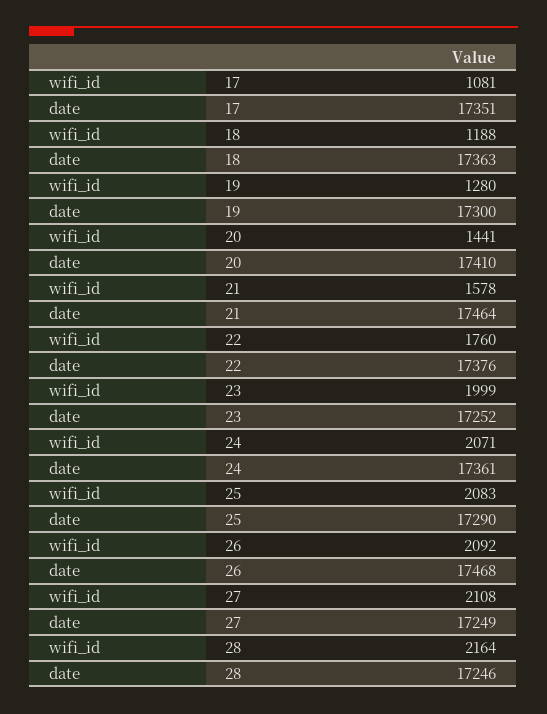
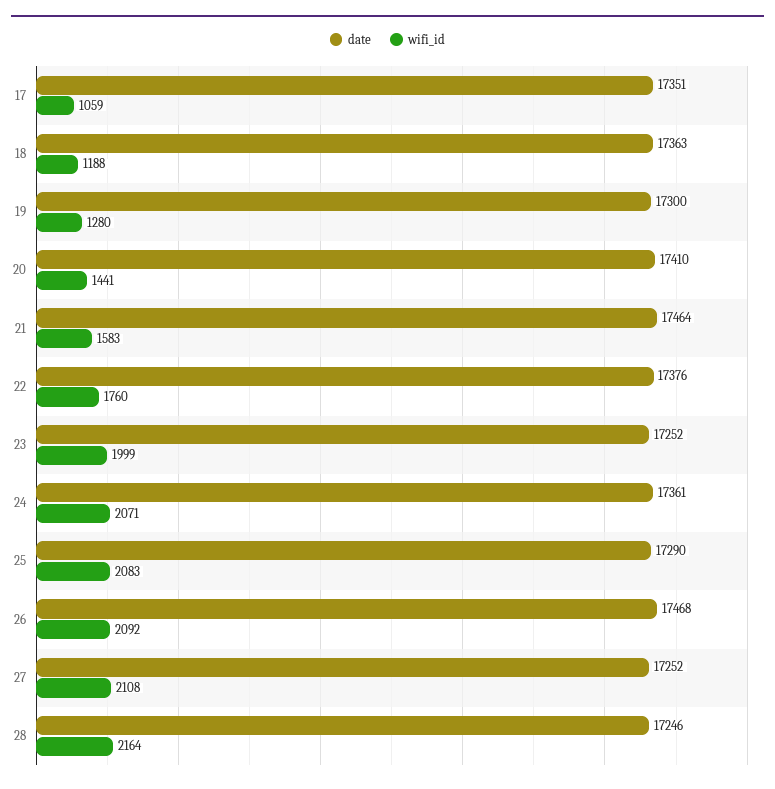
  {
    "wifi_id": {
-     "17": 1081,
+     "17": 1059,
      "18": 1188,
      "19": 1280,
      "20": 1441,
-     "21": 1578,
+     "21": 1583,
      "22": 1760,
      "23": 1999,
      "24": 2071,
      "25": 2083,
      "26": 2092,
      "27": 2108,
      "28": 2164
    },
    "date": {
      "17": 17351,
      "18": 17363,
      "19": 17300,
      "20": 17410,
      "21": 17464,
      "22": 17376,
      "23": 17252,
      "24": 17361,
      "25": 17290,
      "26": 17468,
-     "27": 17249,
+     "27": 17252,
      "28": 17246
    }
  }

